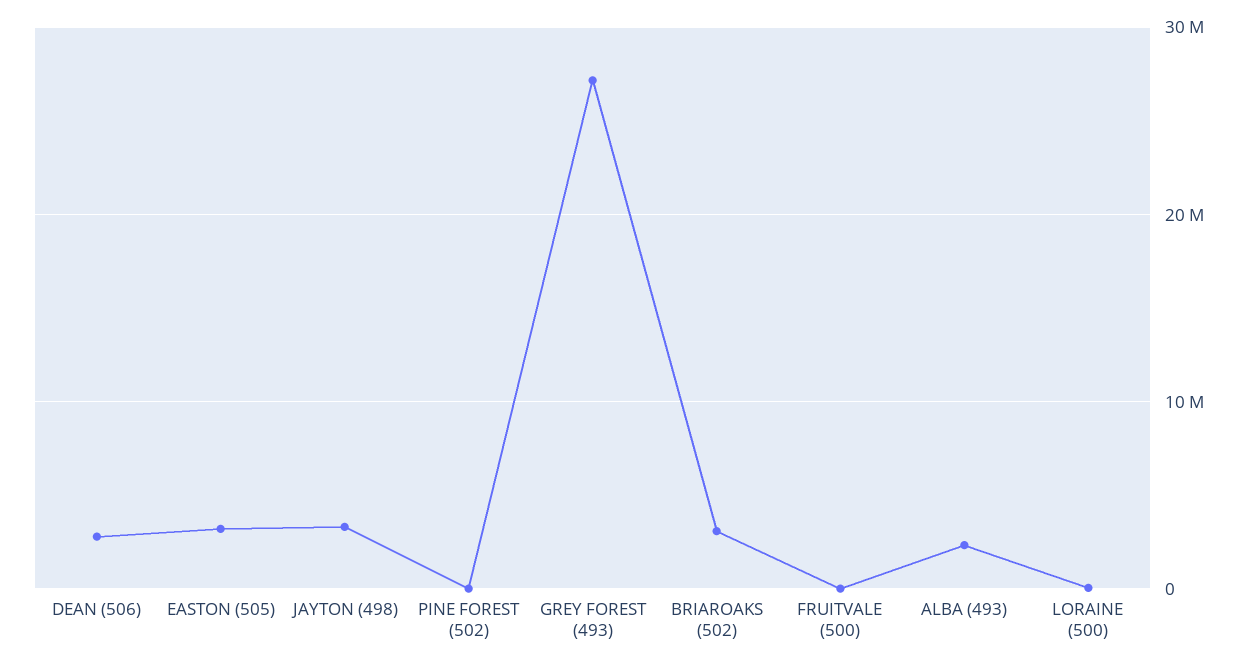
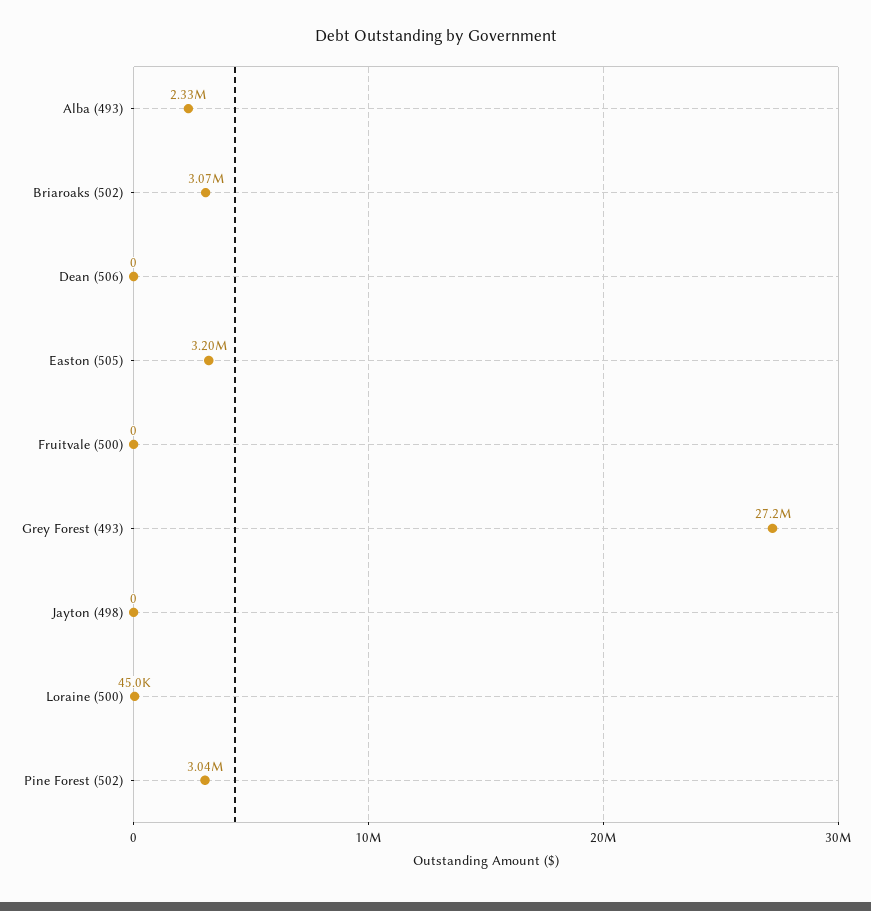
  {
-   "DEAN (506)": 3000000,
+   "DEAN (506)": 0,
    "EASTON (505)": 3200000,
-   "JAYTON (498)": 3000000,
+   "JAYTON (498)": 0,
-   "PINE FOREST (502)": 0,
+   "PINE FOREST (502)": 3040000,
    "GREY FOREST (493)": 27200000,
    "BRIAROAKS (502)": 3070000,
    "FRUITVALE (500)": 0,
    "ALBA (493)": 2330000,
    "LORAINE (500)": 45000
  }

